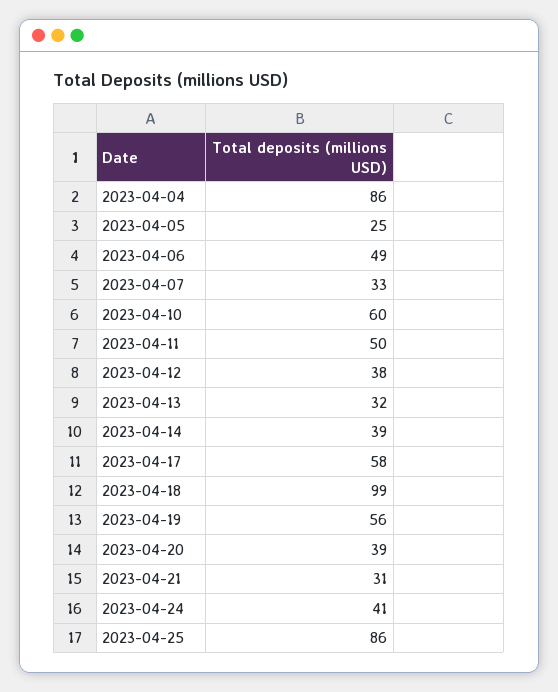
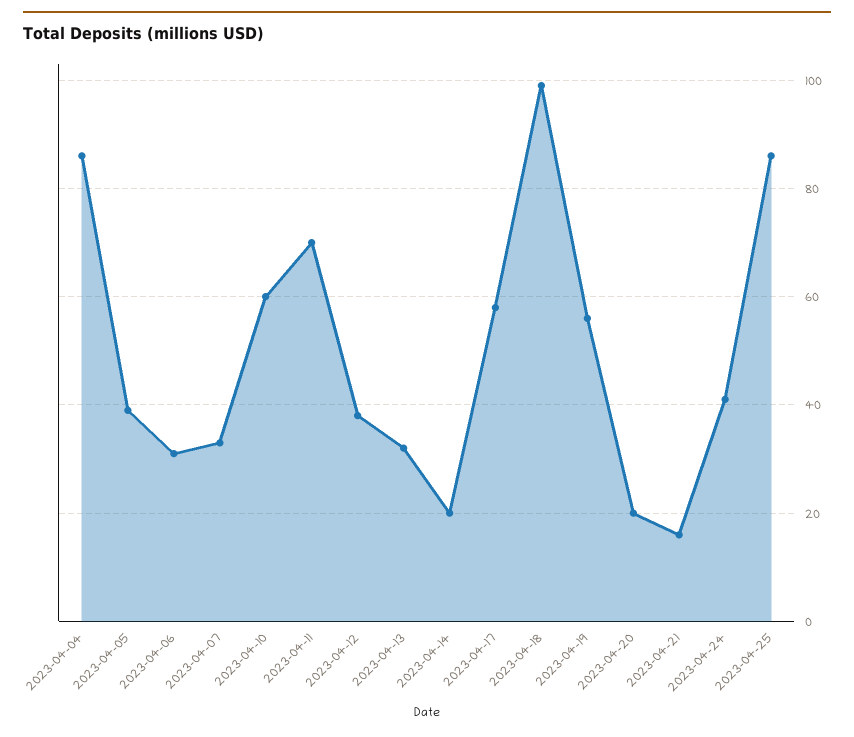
  {
    "2023-04-04": 86,
-   "2023-04-05": 25,
+   "2023-04-05": 40,
-   "2023-04-06": 49,
+   "2023-04-06": 30,
    "2023-04-07": 33,
    "2023-04-10": 60,
-   "2023-04-11": 50,
+   "2023-04-11": 70,
    "2023-04-12": 38,
    "2023-04-13": 32,
-   "2023-04-14": 39,
+   "2023-04-14": 20,
    "2023-04-17": 58,
    "2023-04-18": 99,
    "2023-04-19": 56,
-   "2023-04-20": 39,
+   "2023-04-20": 20,
-   "2023-04-21": 31,
+   "2023-04-21": 15,
    "2023-04-24": 41,
    "2023-04-25": 86
  }

